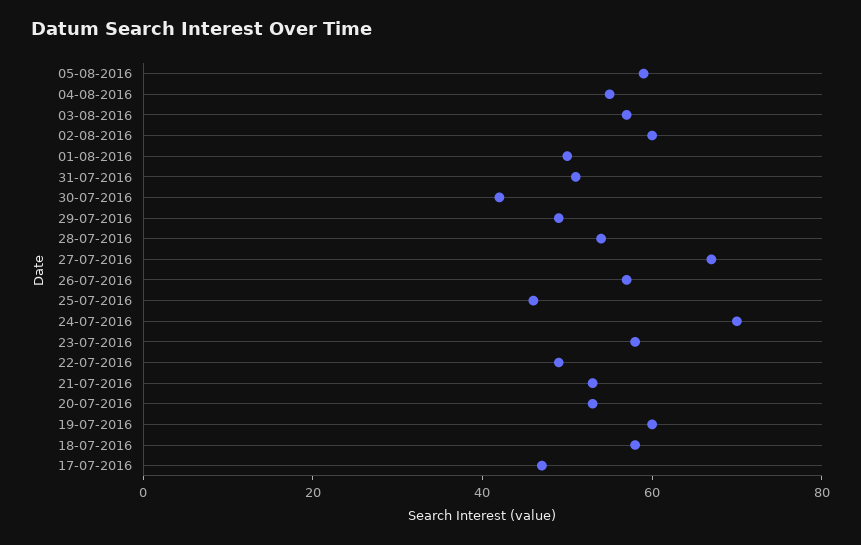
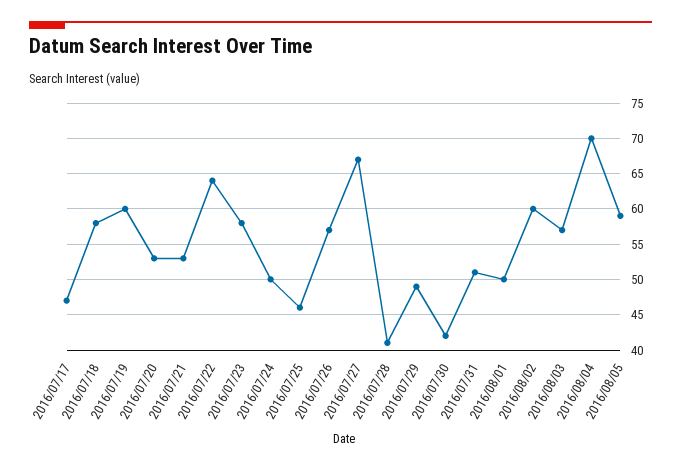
  {
    "05-08-2016": 59,
-   "04-08-2016": 55,
+   "04-08-2016": 70,
    "03-08-2016": 57,
    "02-08-2016": 60,
    "01-08-2016": 50,
    "31-07-2016": 51,
    "30-07-2016": 42,
    "29-07-2016": 49,
-   "28-07-2016": 55,
+   "28-07-2016": 41,
    "27-07-2016": 67,
    "26-07-2016": 57,
    "25-07-2016": 46,
-   "24-07-2016": 70,
+   "24-07-2016": 50,
    "23-07-2016": 58,
-   "22-07-2016": 50,
+   "22-07-2016": 64,
    "21-07-2016": 53,
    "20-07-2016": 53,
    "19-07-2016": 60,
    "18-07-2016": 58,
    "17-07-2016": 47
  }

